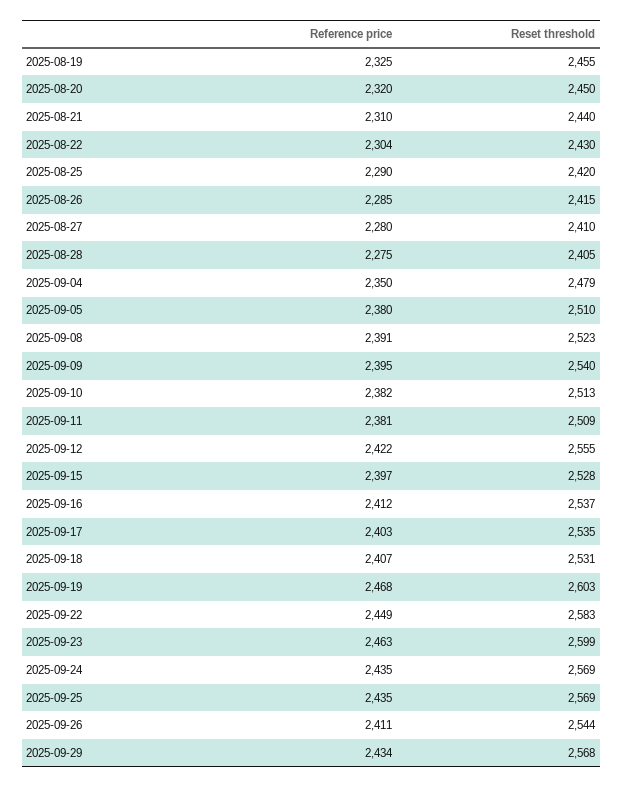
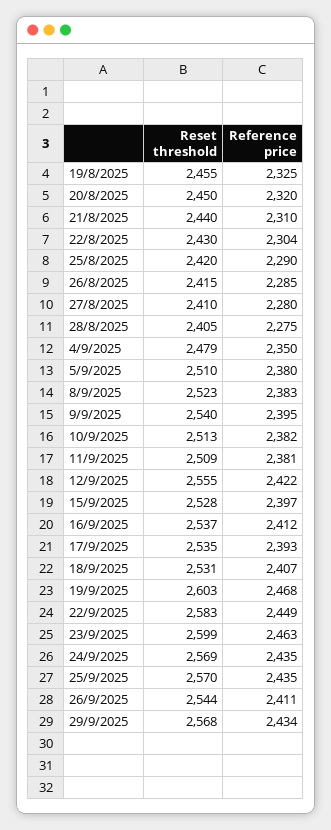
  {
    "Reference price": {
      "2025-08-19": 2325,
      "2025-08-20": 2320,
      "2025-08-21": 2310,
      "2025-08-22": 2304,
      "2025-08-25": 2290,
      "2025-08-26": 2285,
      "2025-08-27": 2280,
      "2025-08-28": 2275,
      "2025-09-04": 2350,
      "2025-09-05": 2380,
-     "2025-09-08": 2391,
+     "2025-09-08": 2383,
      "2025-09-09": 2395,
      "2025-09-10": 2382,
      "2025-09-11": 2381,
      "2025-09-12": 2422,
      "2025-09-15": 2397,
      "2025-09-16": 2412,
-     "2025-09-17": 2403,
+     "2025-09-17": 2393,
      "2025-09-18": 2407,
      "2025-09-19": 2468,
      "2025-09-22": 2449,
      "2025-09-23": 2463,
      "2025-09-24": 2435,
      "2025-09-25": 2435,
      "2025-09-26": 2411,
      "2025-09-29": 2434
    },
    "Reset threshold": {
      "2025-08-19": 2455,
      "2025-08-20": 2450,
      "2025-08-21": 2440,
      "2025-08-22": 2430,
      "2025-08-25": 2420,
      "2025-08-26": 2415,
      "2025-08-27": 2410,
      "2025-08-28": 2405,
      "2025-09-04": 2479,
      "2025-09-05": 2510,
      "2025-09-08": 2523,
      "2025-09-09": 2540,
      "2025-09-10": 2513,
      "2025-09-11": 2509,
      "2025-09-12": 2555,
      "2025-09-15": 2528,
      "2025-09-16": 2537,
      "2025-09-17": 2535,
      "2025-09-18": 2531,
      "2025-09-19": 2603,
      "2025-09-22": 2583,
      "2025-09-23": 2599,
      "2025-09-24": 2569,
-     "2025-09-25": 2569,
+     "2025-09-25": 2570,
      "2025-09-26": 2544,
      "2025-09-29": 2568
    }
  }

